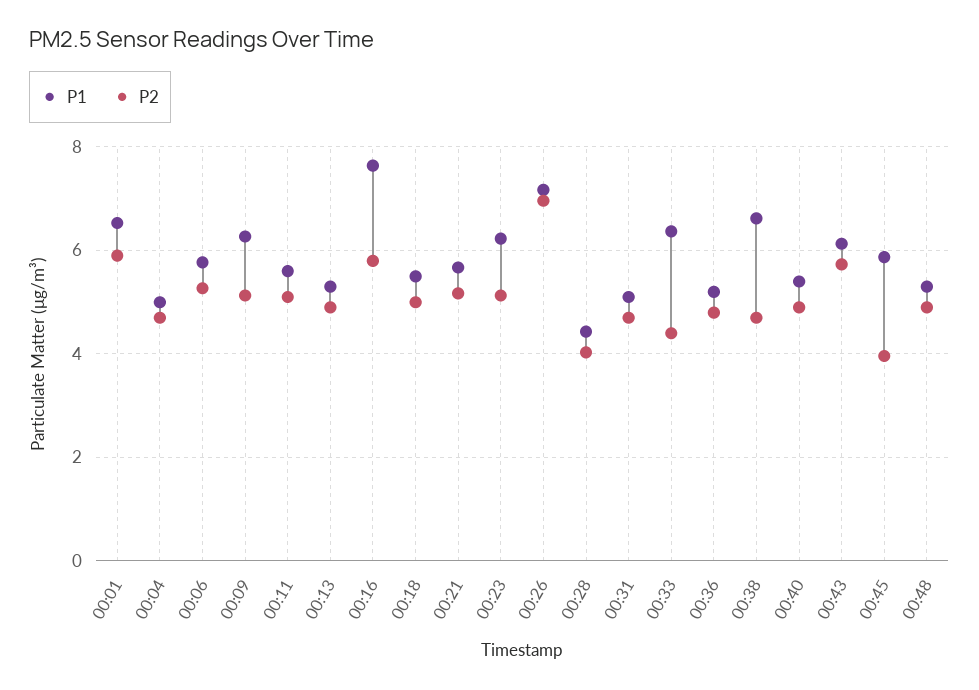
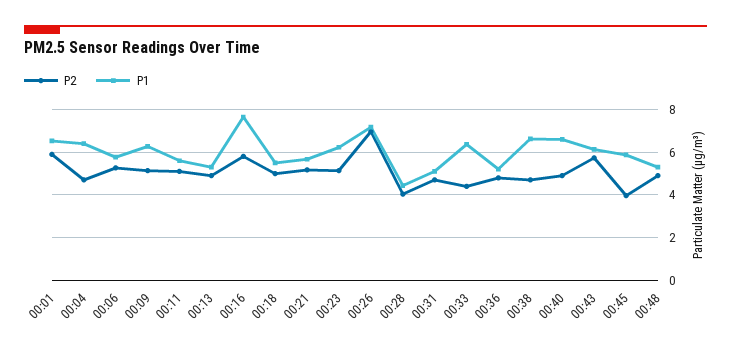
  {
    "P1": {
      "00:01": 6.6,
-     "00:04": 5,
+     "00:04": 6.5,
      "00:06": 5.8,
      "00:09": 6.2,
      "00:11": 5.6,
      "00:13": 5.4,
      "00:16": 7.6,
      "00:18": 5.6,
      "00:21": 5.6,
      "00:23": 6.2,
      "00:26": 7.2,
      "00:28": 4.4,
      "00:31": 5.2,
      "00:33": 6.4,
      "00:36": 5.2,
      "00:38": 6.6,
-     "00:40": 5.4,
+     "00:40": 6.5,
      "00:43": 6.2,
      "00:45": 5.8,
      "00:48": 5.4
    },
    "P2": {
      "00:01": 6,
      "00:04": 4.8,
      "00:06": 5.2,
      "00:09": 5.2,
      "00:11": 5.2,
      "00:13": 5,
      "00:16": 5.8,
      "00:18": 5,
      "00:21": 5.2,
      "00:23": 5.2,
      "00:26": 7,
      "00:28": 4,
      "00:31": 4.8,
      "00:33": 4.4,
      "00:36": 4.8,
      "00:38": 4.8,
      "00:40": 5,
      "00:43": 5.8,
      "00:45": 4,
      "00:48": 5
    }
  }

